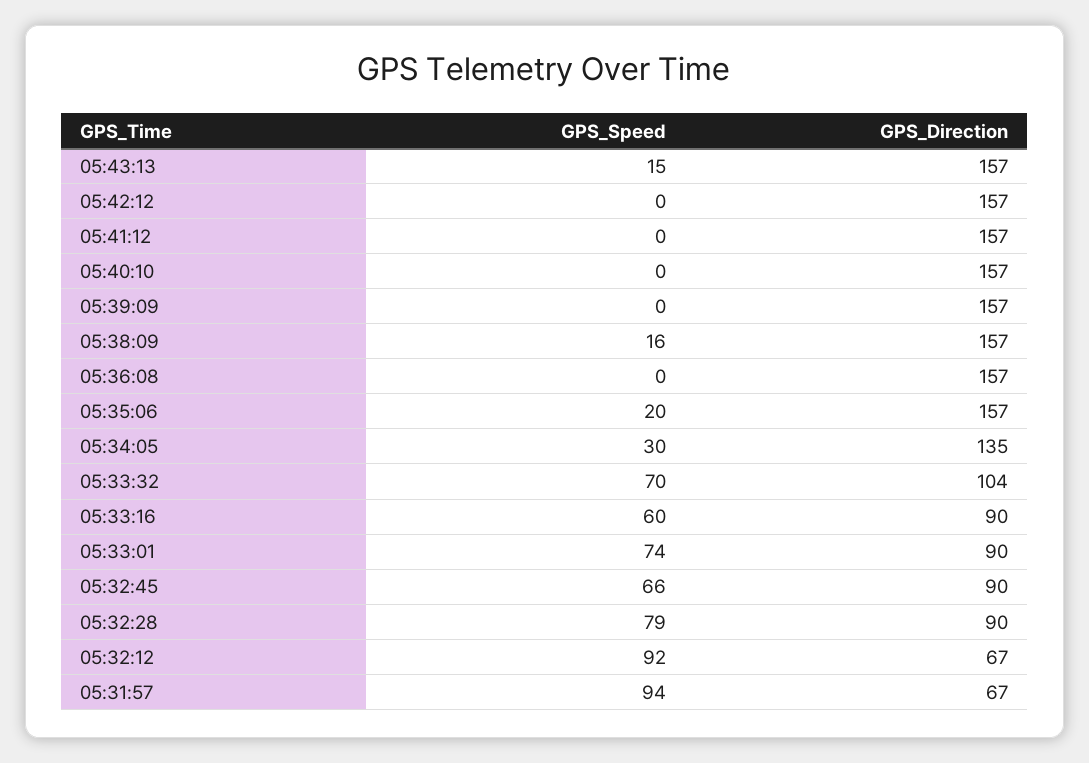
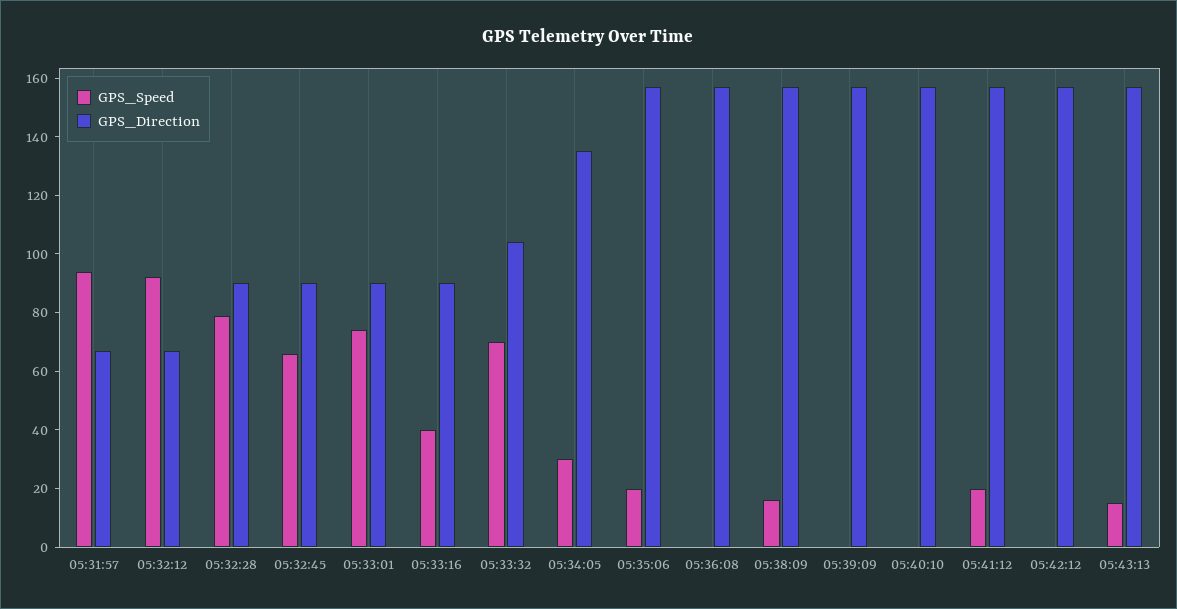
  {
    "GPS_Speed": {
      "05:43:13": 15,
      "05:42:12": 0,
-     "05:41:12": 0,
+     "05:41:12": 20,
      "05:40:10": 0,
      "05:39:09": 0,
      "05:38:09": 16,
      "05:36:08": 0,
      "05:35:06": 20,
      "05:34:05": 30,
      "05:33:32": 70,
-     "05:33:16": 60,
+     "05:33:16": 40,
      "05:33:01": 74,
      "05:32:45": 66,
      "05:32:28": 79,
      "05:32:12": 92,
      "05:31:57": 94
    },
    "GPS_Direction": {
      "05:43:13": 157,
      "05:42:12": 157,
      "05:41:12": 157,
      "05:40:10": 157,
      "05:39:09": 157,
      "05:38:09": 157,
      "05:36:08": 157,
      "05:35:06": 157,
      "05:34:05": 135,
      "05:33:32": 104,
      "05:33:16": 90,
      "05:33:01": 90,
      "05:32:45": 90,
      "05:32:28": 90,
      "05:32:12": 67,
      "05:31:57": 67
    }
  }

